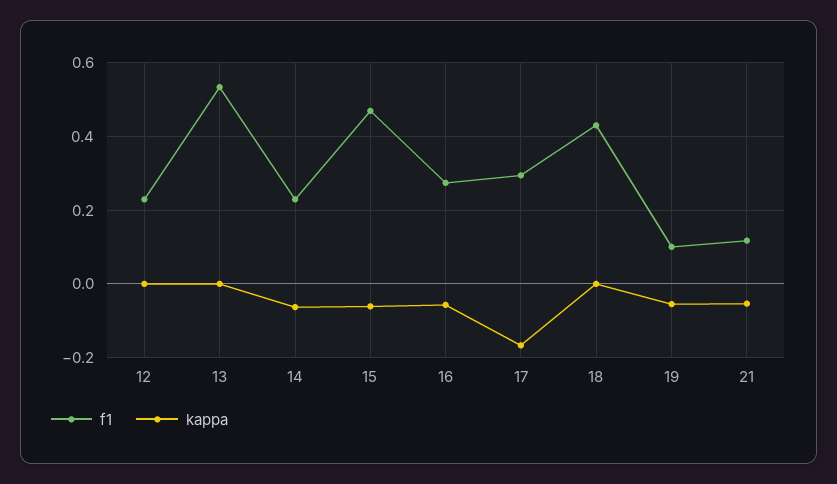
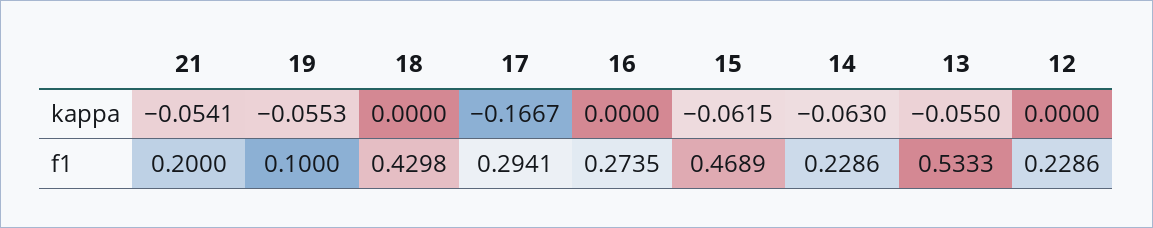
  {
    "f1": {
      "12": 0.2286,
      "13": 0.5333,
      "14": 0.2286,
      "15": 0.4689,
      "16": 0.2735,
      "17": 0.2941,
      "18": 0.4298,
      "19": 0.1,
-     "21": 0.12
+     "21": 0.2
    },
    "kappa": {
      "12": 0,
-     "13": 0,
+     "13": -0.055,
      "14": -0.063,
      "15": -0.0615,
-     "16": -0.06,
+     "16": 0,
      "17": -0.1667,
      "18": 0,
      "19": -0.0553,
      "21": -0.0541
    }
  }

